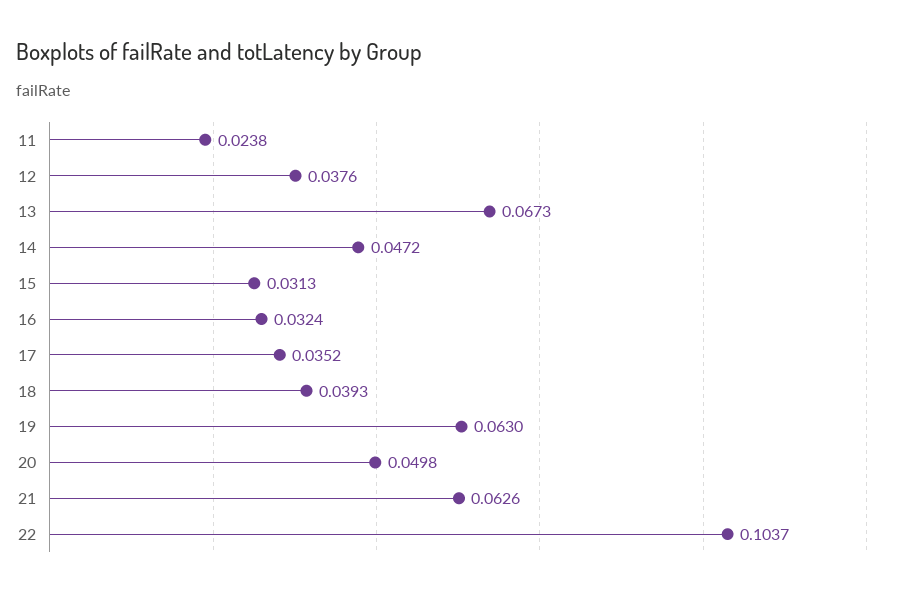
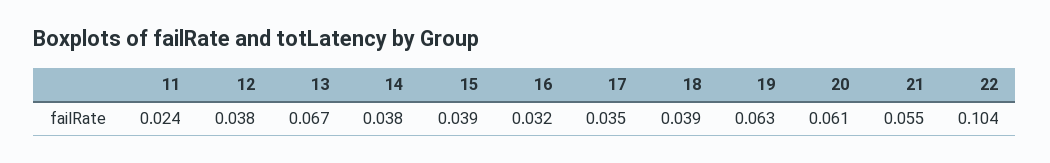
  {
    "11": 0.0238,
    "12": 0.0376,
    "13": 0.0673,
-   "14": 0.0472,
+   "14": 0.038,
-   "15": 0.0313,
+   "15": 0.039,
    "16": 0.0324,
    "17": 0.0352,
    "18": 0.0393,
    "19": 0.063,
-   "20": 0.0498,
+   "20": 0.061,
-   "21": 0.0626,
+   "21": 0.055,
    "22": 0.1037
  }

